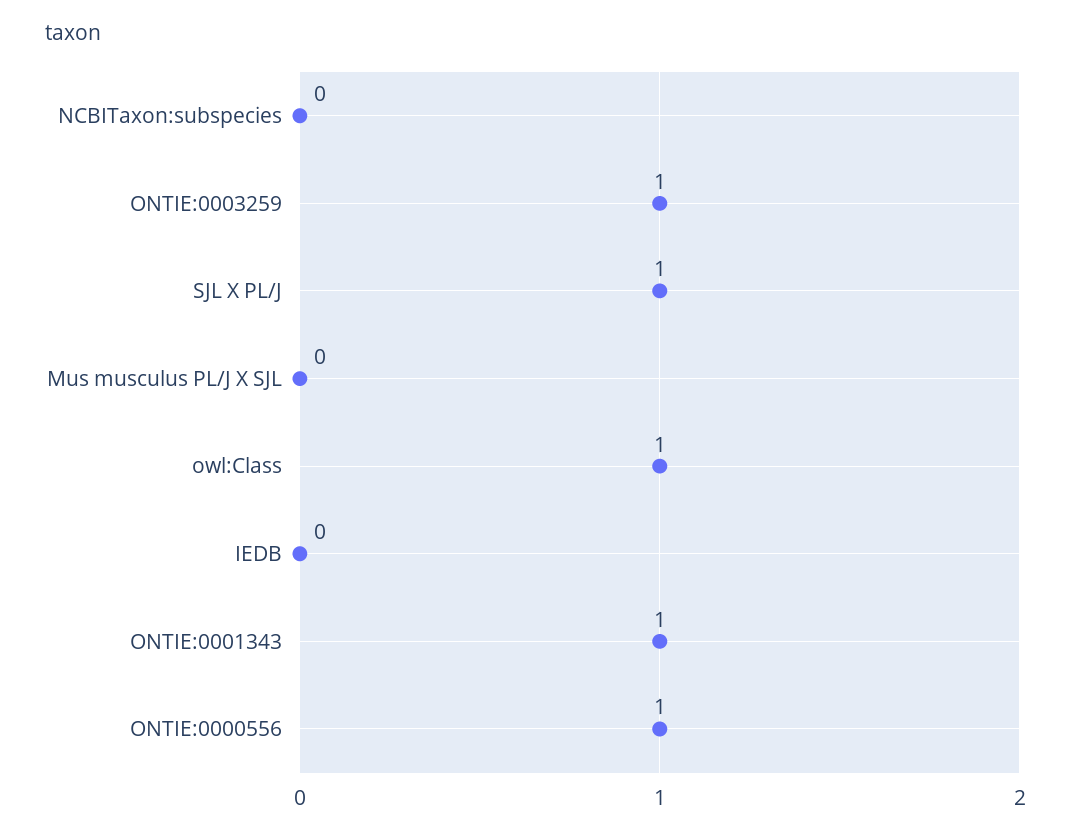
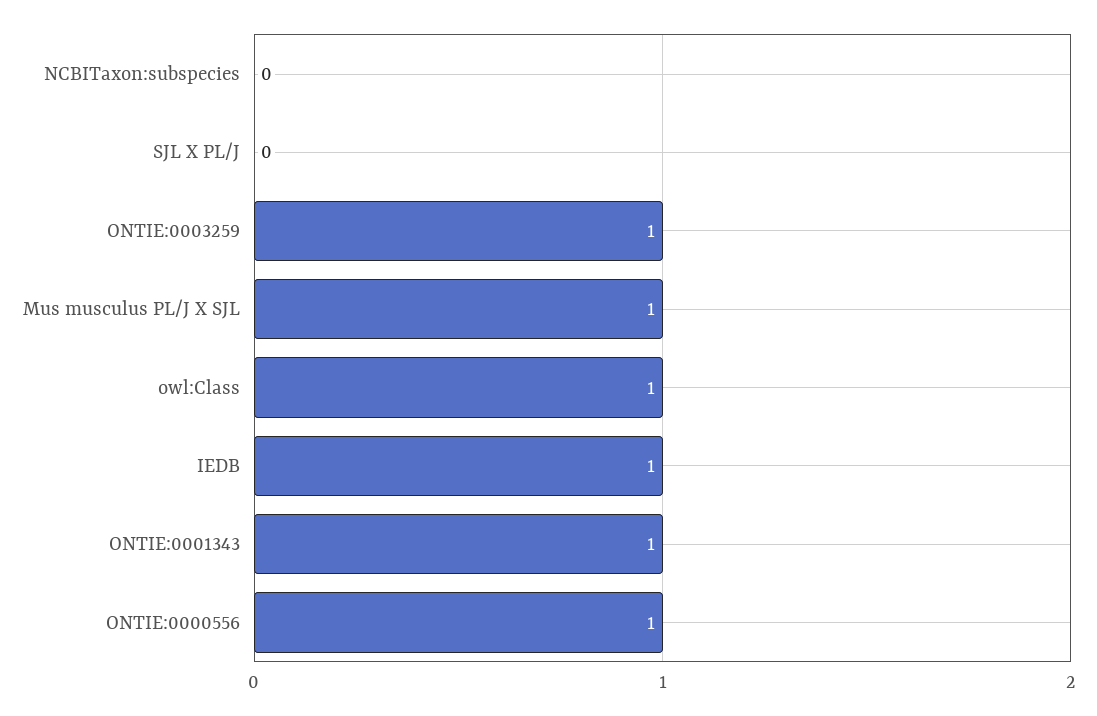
  {
    "NCBITaxon:subspecies": 0,
    "ONTIE:0003259": 1,
-   "SJL X PL/J": 1,
+   "SJL X PL/J": 0,
-   "Mus musculus PL/J X SJL": 0,
+   "Mus musculus PL/J X SJL": 1,
    "owl:Class": 1,
-   "IEDB": 0,
+   "IEDB": 1,
    "ONTIE:0001343": 1,
    "ONTIE:0000556": 1
  }

